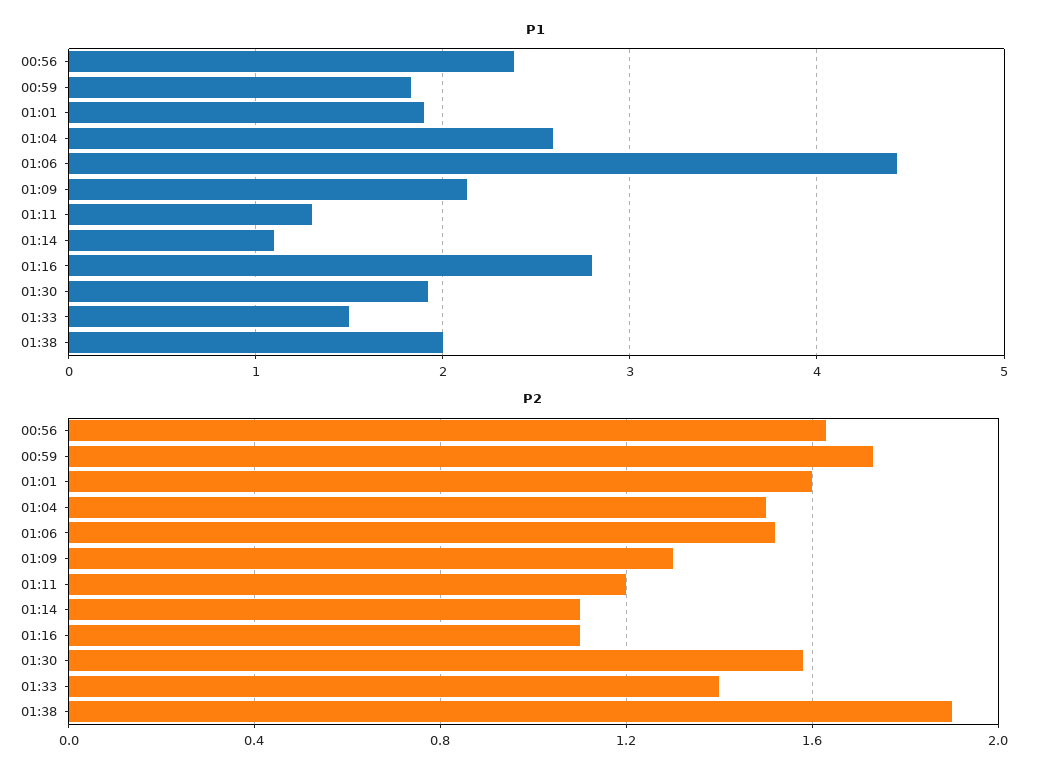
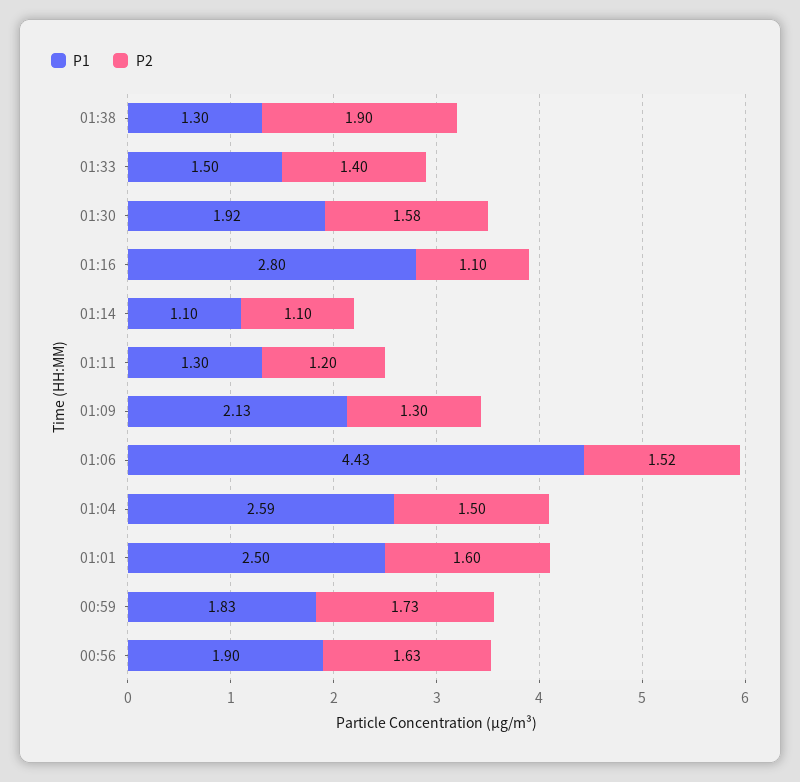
  {
    "P1": {
-     "00:56": 2.4,
+     "00:56": 1.9,
      "00:59": 1.83,
-     "01:01": 1.9,
+     "01:01": 2.5,
      "01:04": 2.59,
      "01:06": 4.43,
      "01:09": 2.13,
      "01:11": 1.3,
      "01:14": 1.1,
      "01:16": 2.8,
      "01:30": 1.92,
      "01:33": 1.5,
-     "01:38": 2
+     "01:38": 1.3
    },
    "P2": {
      "00:56": 1.63,
      "00:59": 1.73,
      "01:01": 1.6,
      "01:04": 1.5,
      "01:06": 1.52,
      "01:09": 1.3,
      "01:11": 1.2,
      "01:14": 1.1,
      "01:16": 1.1,
      "01:30": 1.58,
      "01:33": 1.4,
      "01:38": 1.9
    }
  }

